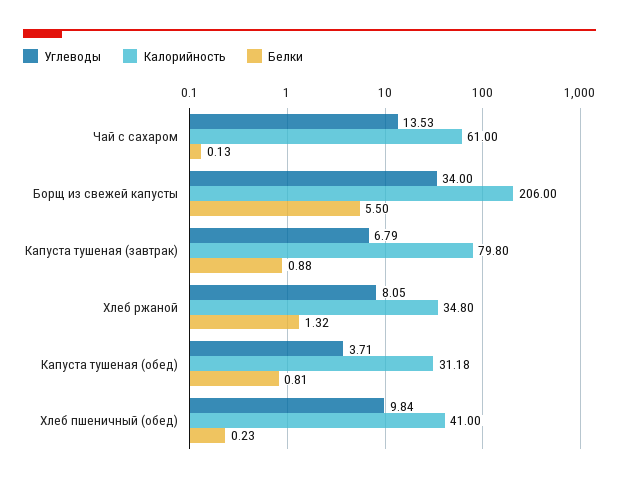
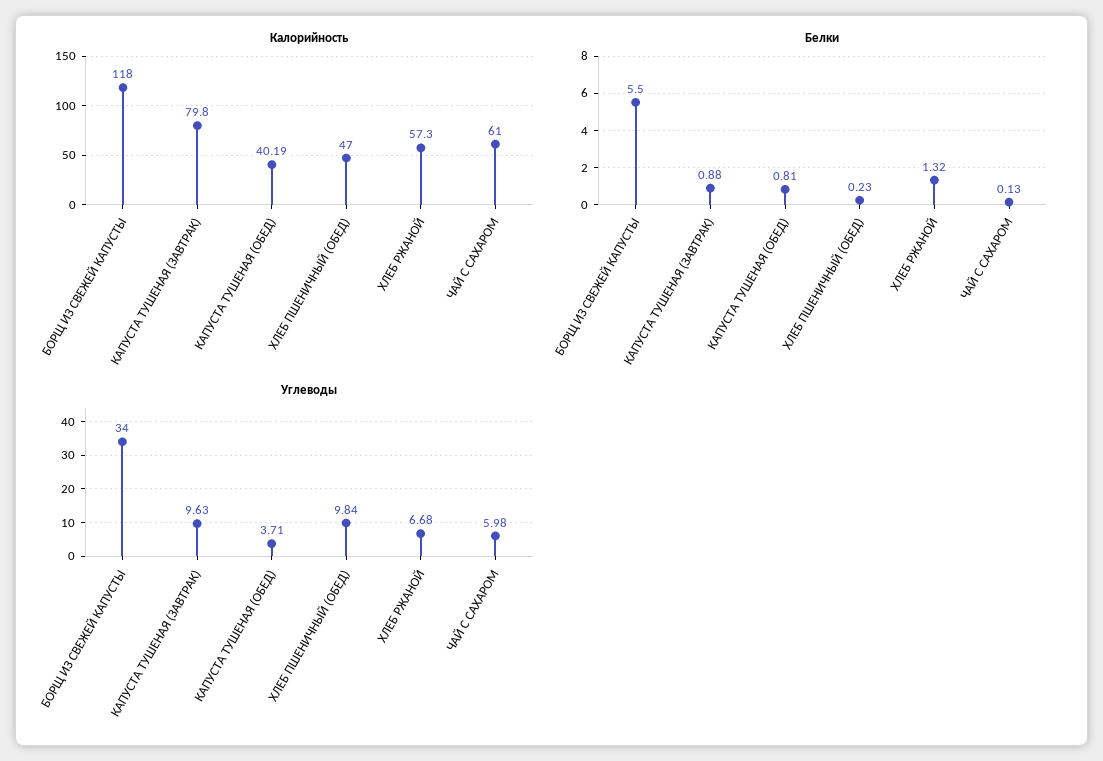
  {
    "Углеводы": {
-     "Чай с сахаром": 13.53,
+     "Чай с сахаром": 5.98,
      "Борщ из свежей капусты": 34,
-     "Капуста тушеная (завтрак)": 6.79,
+     "Капуста тушеная (завтрак)": 9.63,
-     "Хлеб ржаной": 8.05,
+     "Хлеб ржаной": 6.68,
      "Капуста тушеная (обед)": 3.71,
      "Хлеб пшеничный (обед)": 9.84
    },
    "Калорийность": {
      "Чай с сахаром": 61,
-     "Борщ из свежей капусты": 206,
+     "Борщ из свежей капусты": 118,
      "Капуста тушеная (завтрак)": 79.8,
-     "Хлеб ржаной": 34.8,
+     "Хлеб ржаной": 57.3,
-     "Капуста тушеная (обед)": 31.18,
+     "Капуста тушеная (обед)": 40.19,
-     "Хлеб пшеничный (обед)": 41
+     "Хлеб пшеничный (обед)": 47
    },
    "Белки": {
      "Чай с сахаром": 0.13,
      "Борщ из свежей капусты": 5.5,
      "Капуста тушеная (завтрак)": 0.88,
      "Хлеб ржаной": 1.32,
      "Капуста тушеная (обед)": 0.81,
      "Хлеб пшеничный (обед)": 0.23
    }
  }

